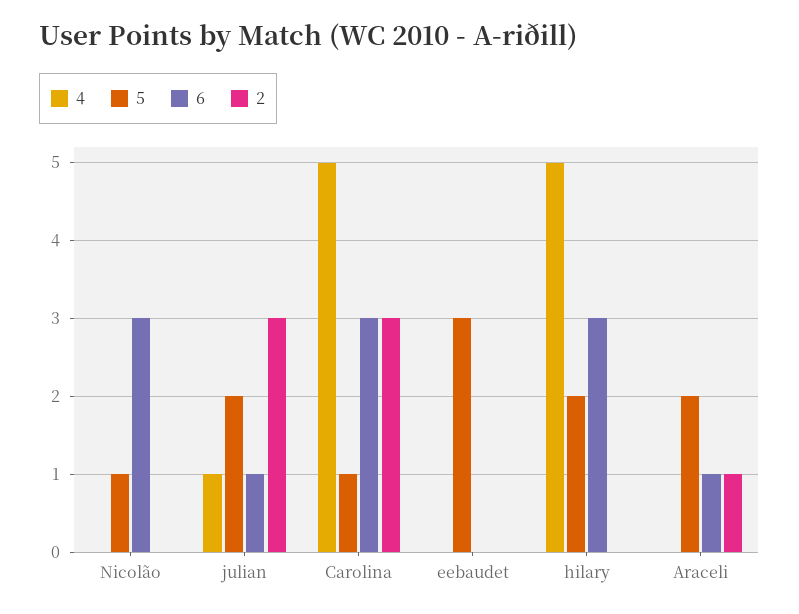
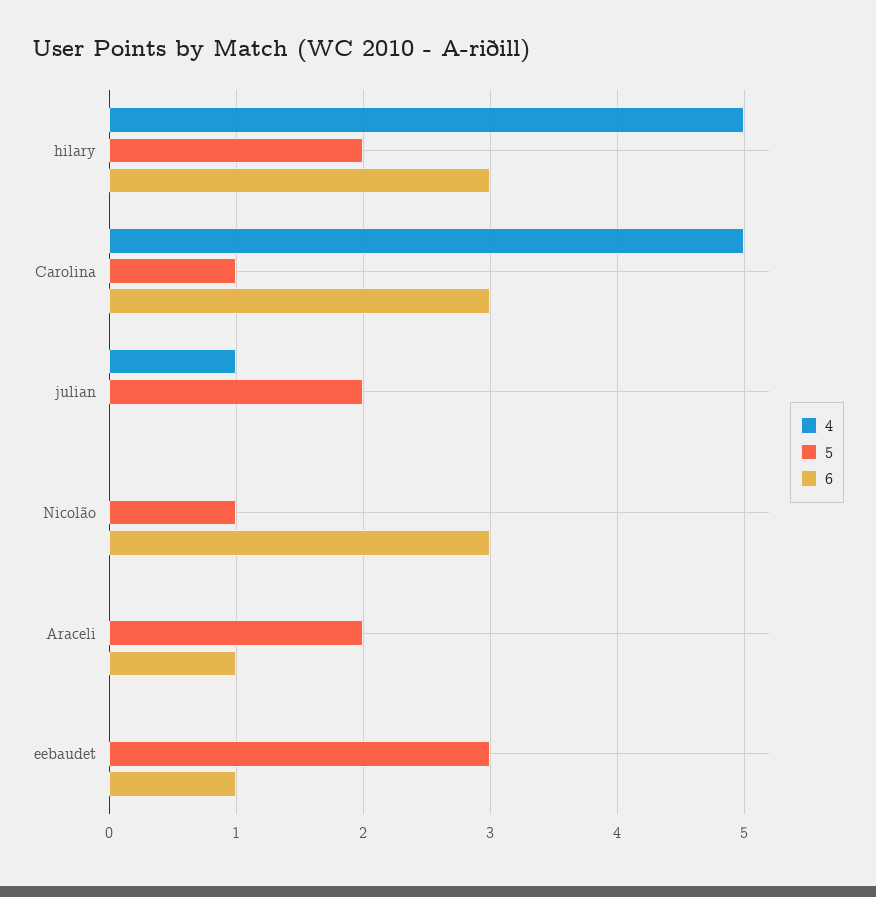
  {
    "4": {
      "Nicolão": 0,
      "julian": 1,
      "Carolina": 5,
      "eebaudet": 0,
      "hilary": 5,
      "Araceli": 0
    },
    "5": {
      "Nicolão": 1,
      "julian": 2,
      "Carolina": 1,
      "eebaudet": 3,
      "hilary": 2,
      "Araceli": 2
    },
    "6": {
      "Nicolão": 3,
-     "julian": 1,
+     "julian": 0,
      "Carolina": 3,
-     "eebaudet": 0,
+     "eebaudet": 1,
      "hilary": 3,
      "Araceli": 1
-   },
+   }
-   "2": {
-     "Nicolão": 0,
-     "julian": 3,
-     "Carolina": 3,
-     "eebaudet": 0,
-     "hilary": 0,
-     "Araceli": 1
-   }
  }

